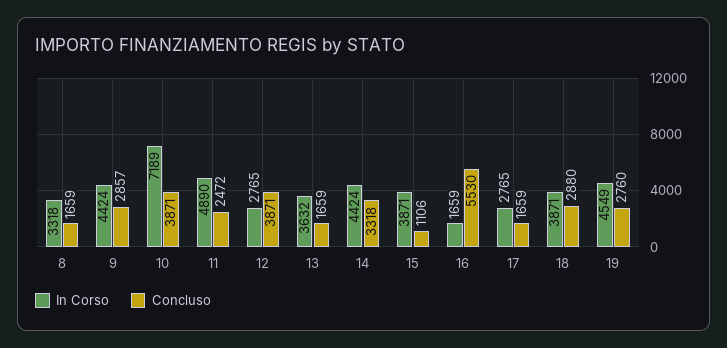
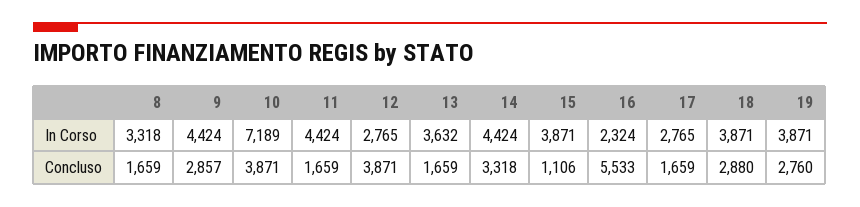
  {
    "In Corso": {
      "8": 3318,
      "9": 4424,
      "10": 7189,
-     "11": 4890,
+     "11": 4424,
      "12": 2765,
      "13": 3632,
      "14": 4424,
      "15": 3871,
-     "16": 1659,
+     "16": 2324,
      "17": 2765,
      "18": 3871,
-     "19": 4549
+     "19": 3871
    },
    "Concluso": {
      "8": 1659,
      "9": 2857,
      "10": 3871,
-     "11": 2472,
+     "11": 1659,
      "12": 3871,
      "13": 1659,
      "14": 3318,
      "15": 1106,
-     "16": 5530,
+     "16": 5533,
      "17": 1659,
      "18": 2880,
      "19": 2760
    }
  }

